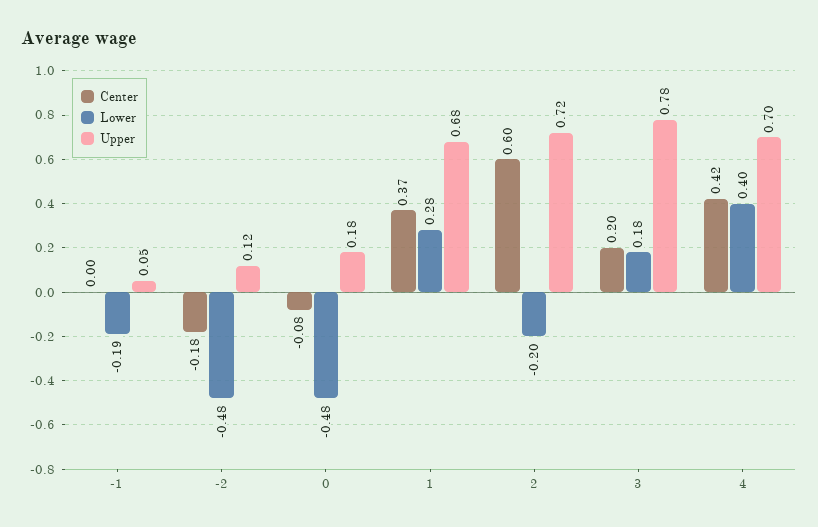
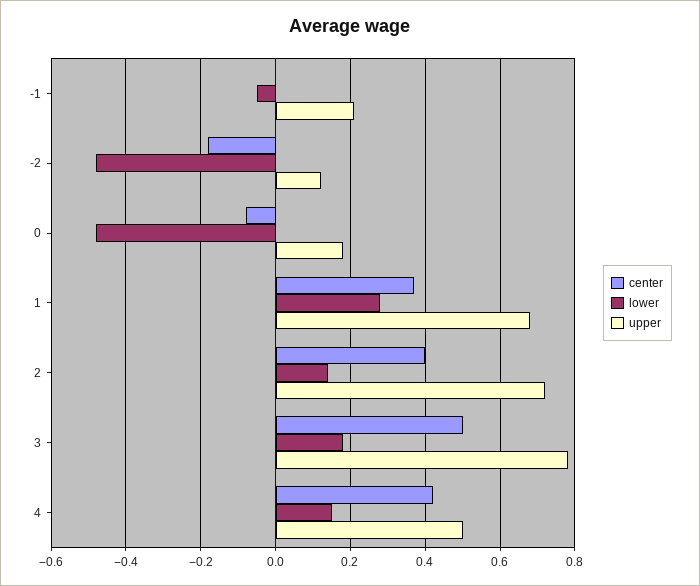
  {
    "Center": {
      "-1": 0,
      "-2": -0.18,
      "0": -0.08,
      "1": 0.37,
-     "2": 0.6,
+     "2": 0.4,
-     "3": 0.2,
+     "3": 0.5,
      "4": 0.42
    },
    "Lower": {
-     "-1": -0.19,
+     "-1": -0.05,
      "-2": -0.48,
      "0": -0.48,
      "1": 0.28,
-     "2": -0.2,
+     "2": 0.15,
      "3": 0.18,
-     "4": 0.4
+     "4": 0.15
    },
    "Upper": {
-     "-1": 0.05,
+     "-1": 0.2,
      "-2": 0.12,
      "0": 0.18,
      "1": 0.68,
      "2": 0.72,
      "3": 0.78,
-     "4": 0.7
+     "4": 0.5
    }
  }

